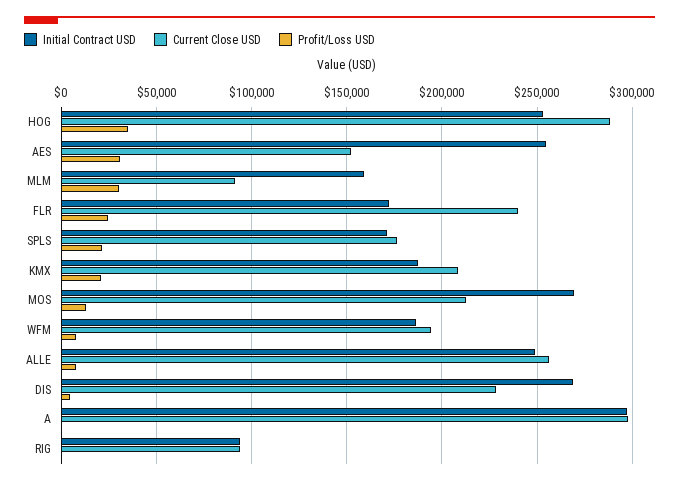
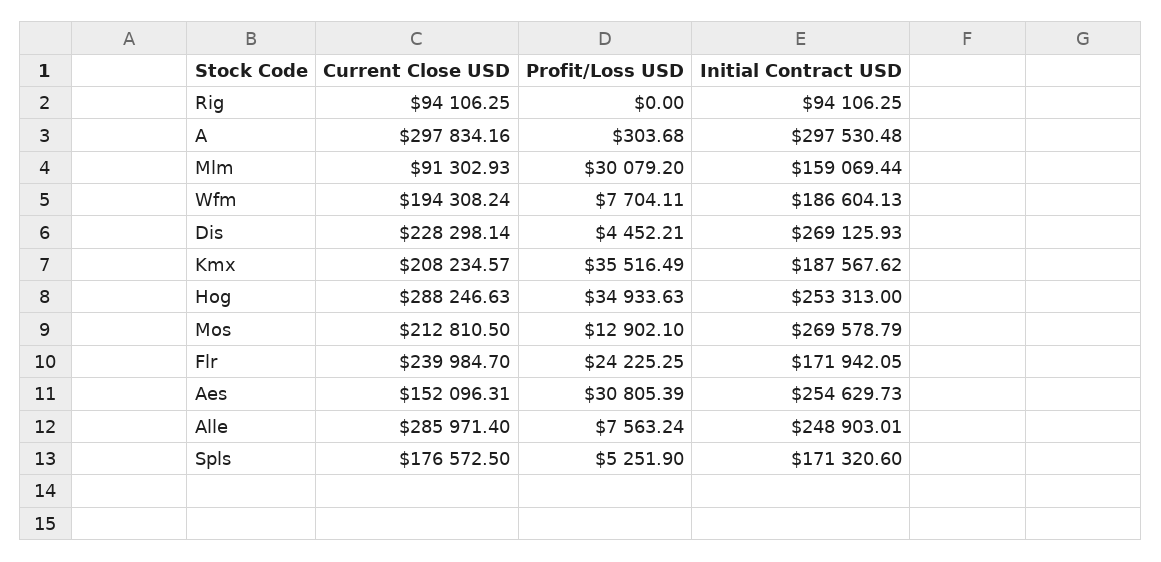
  {
    "Initial Contract USD": {
      "HOG": 253313,
      "AES": 254629.73,
      "MLM": 159069.44,
      "FLR": 171942.05,
      "SPLS": 171320.6,
      "KMX": 187567.62,
      "MOS": 269578.79,
      "WFM": 186604.13,
      "ALLE": 248903.01,
      "DIS": 269125.93,
      "A": 297530.48,
      "RIG": 94106.25
    },
    "Current Close USD": {
      "HOG": 288246.63,
      "AES": 152096.31,
      "MLM": 91302.93,
      "FLR": 239984.7,
      "SPLS": 176572.5,
      "KMX": 208234.57,
      "MOS": 212810.5,
      "WFM": 194308.24,
-     "ALLE": 255000,
+     "ALLE": 285971.4,
      "DIS": 228298.14,
      "A": 297834.16,
      "RIG": 94106.25
    },
    "Profit/Loss USD": {
      "HOG": 34933.63,
      "AES": 30805.39,
      "MLM": 30079.2,
      "FLR": 24225.25,
-     "SPLS": 20000,
+     "SPLS": 5251.9,
-     "KMX": 20000,
+     "KMX": 35516.49,
      "MOS": 12902.1,
      "WFM": 7704.11,
      "ALLE": 7563.24,
      "DIS": 4452.21,
      "A": 303.68,
      "RIG": 0
    }
  }

